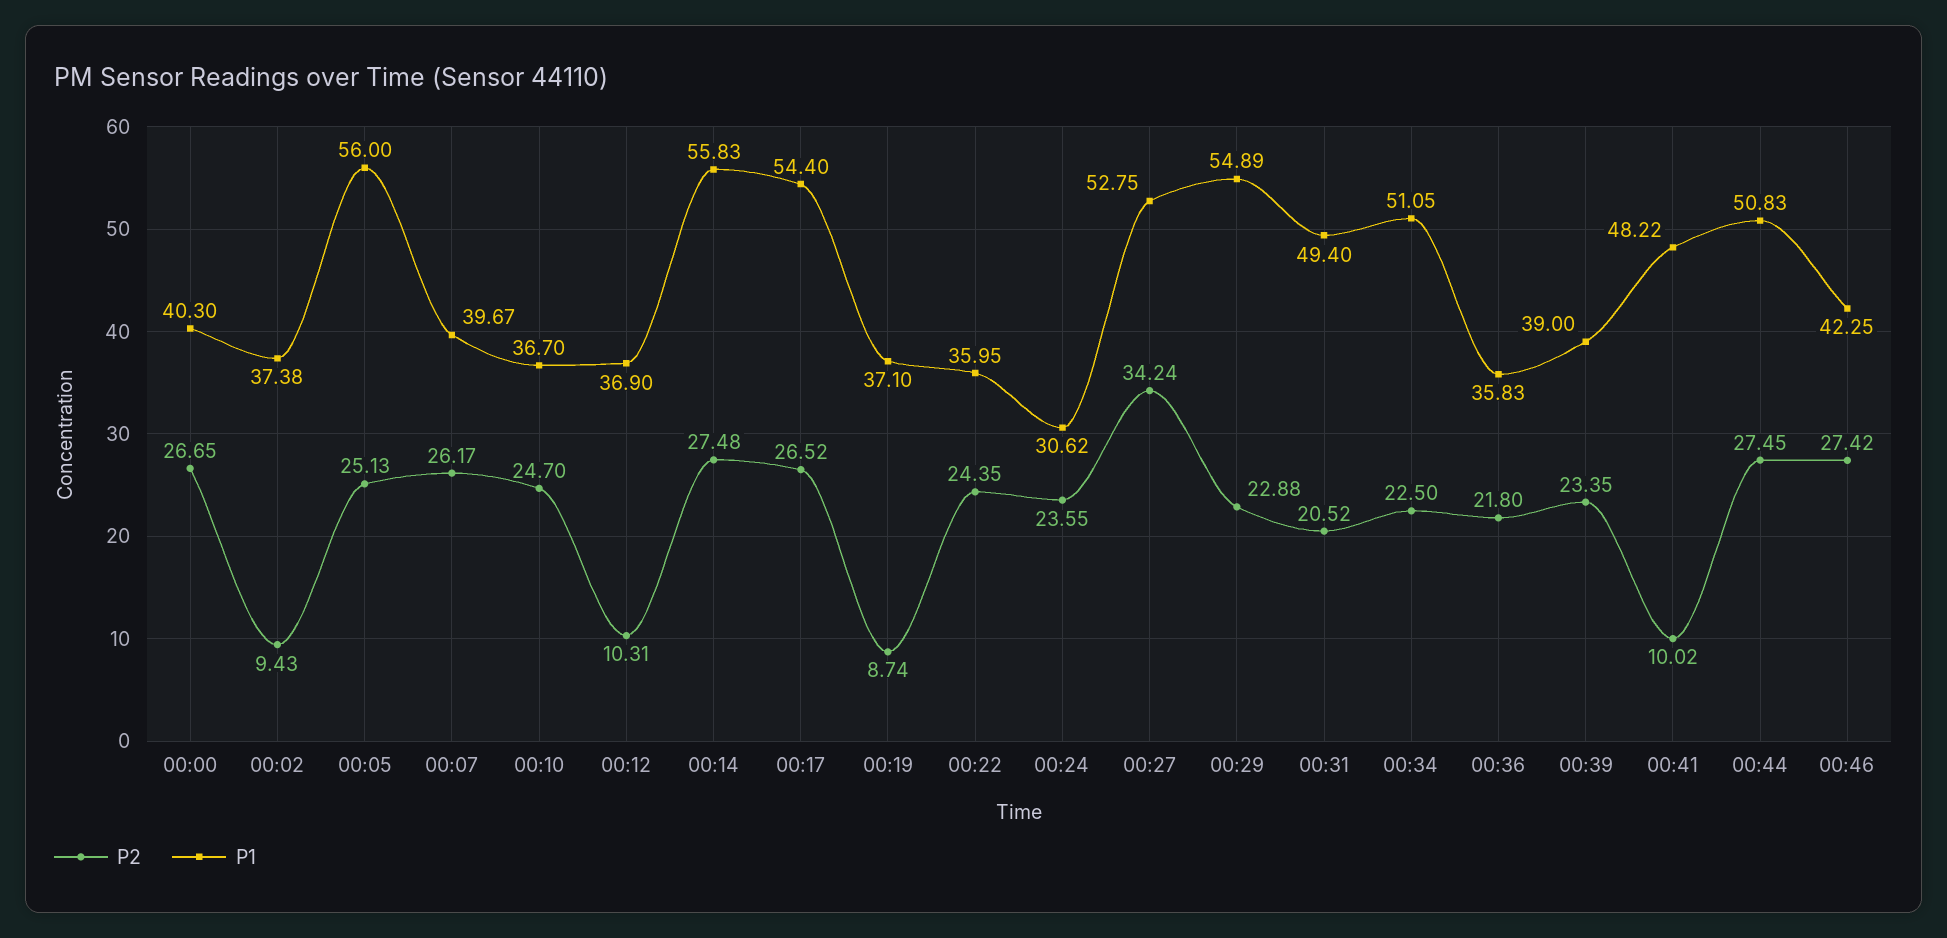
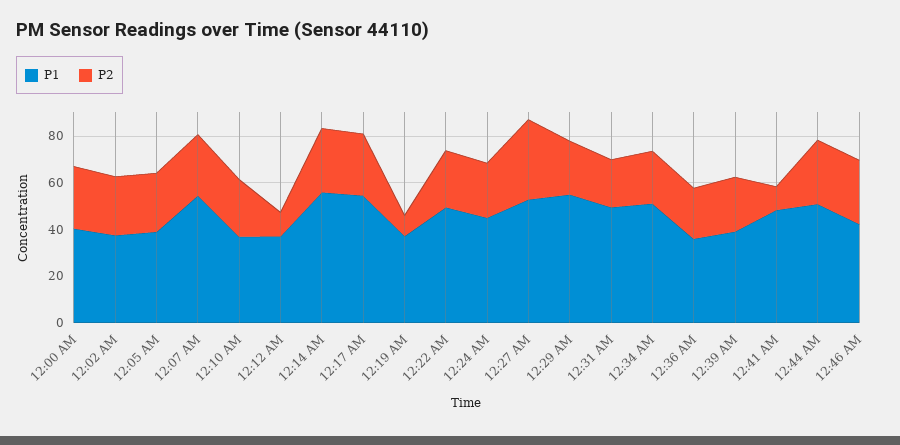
  {
    "P2": {
      "00:00": 26.65,
-     "00:02": 9.43,
+     "00:02": 25,
      "00:05": 25.13,
      "00:07": 26.17,
      "00:10": 24.7,
      "00:12": 10.31,
      "00:14": 27.48,
      "00:17": 26.52,
      "00:19": 8.74,
      "00:22": 24.35,
      "00:24": 23.55,
      "00:27": 34.24,
      "00:29": 22.88,
      "00:31": 20.52,
      "00:34": 22.5,
      "00:36": 21.8,
      "00:39": 23.35,
      "00:41": 10.02,
      "00:44": 27.45,
      "00:46": 27.42
    },
    "P1": {
      "00:00": 40.3,
      "00:02": 37.38,
-     "00:05": 56,
+     "00:05": 40,
-     "00:07": 39.67,
+     "00:07": 55,
      "00:10": 36.7,
      "00:12": 36.9,
      "00:14": 55.83,
      "00:17": 54.4,
      "00:19": 37.1,
-     "00:22": 35.95,
+     "00:22": 50,
-     "00:24": 30.62,
+     "00:24": 45,
      "00:27": 52.75,
      "00:29": 54.89,
      "00:31": 49.4,
      "00:34": 51.05,
      "00:36": 35.83,
      "00:39": 39,
      "00:41": 48.22,
      "00:44": 50.83,
      "00:46": 42.25
    }
  }

